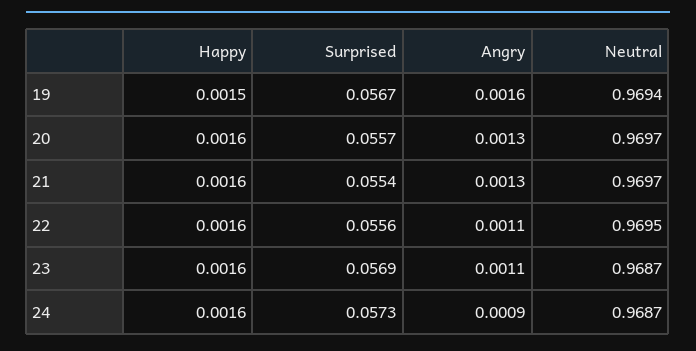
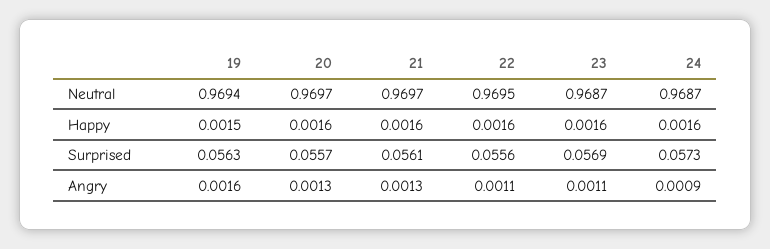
  {
    "Happy": {
      "19": 0.0015,
      "20": 0.0016,
      "21": 0.0016,
      "22": 0.0016,
      "23": 0.0016,
      "24": 0.0016
    },
    "Surprised": {
-     "19": 0.0567,
+     "19": 0.0563,
      "20": 0.0557,
-     "21": 0.0554,
+     "21": 0.0561,
      "22": 0.0556,
      "23": 0.0569,
      "24": 0.0573
    },
    "Angry": {
      "19": 0.0016,
      "20": 0.0013,
      "21": 0.0013,
      "22": 0.0011,
      "23": 0.0011,
      "24": 0.0009
    },
    "Neutral": {
      "19": 0.9694,
      "20": 0.9697,
      "21": 0.9697,
      "22": 0.9695,
      "23": 0.9687,
      "24": 0.9687
    }
  }

